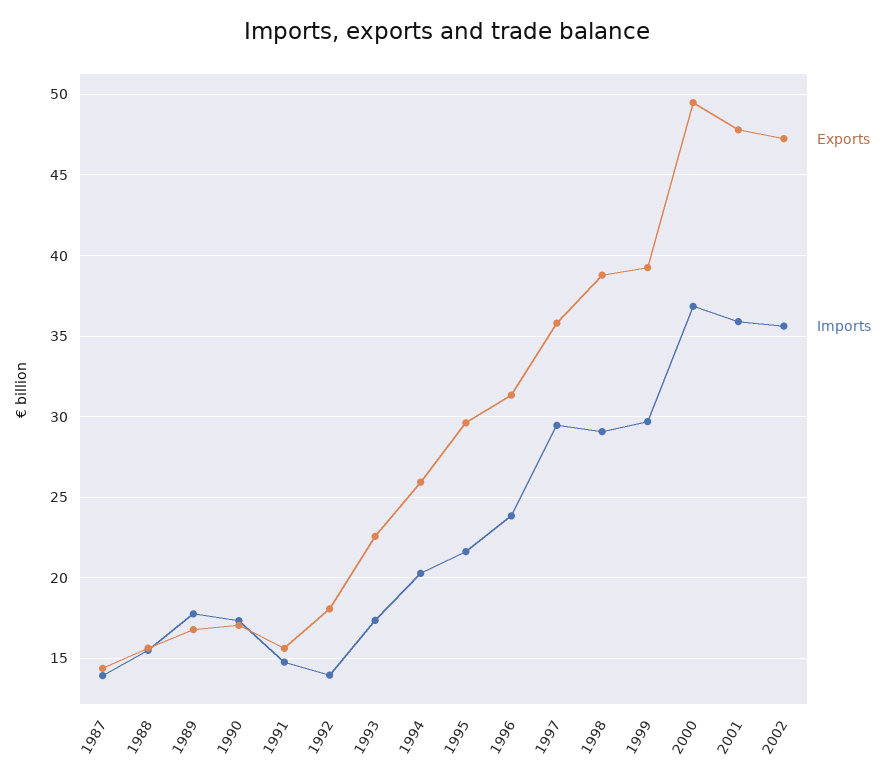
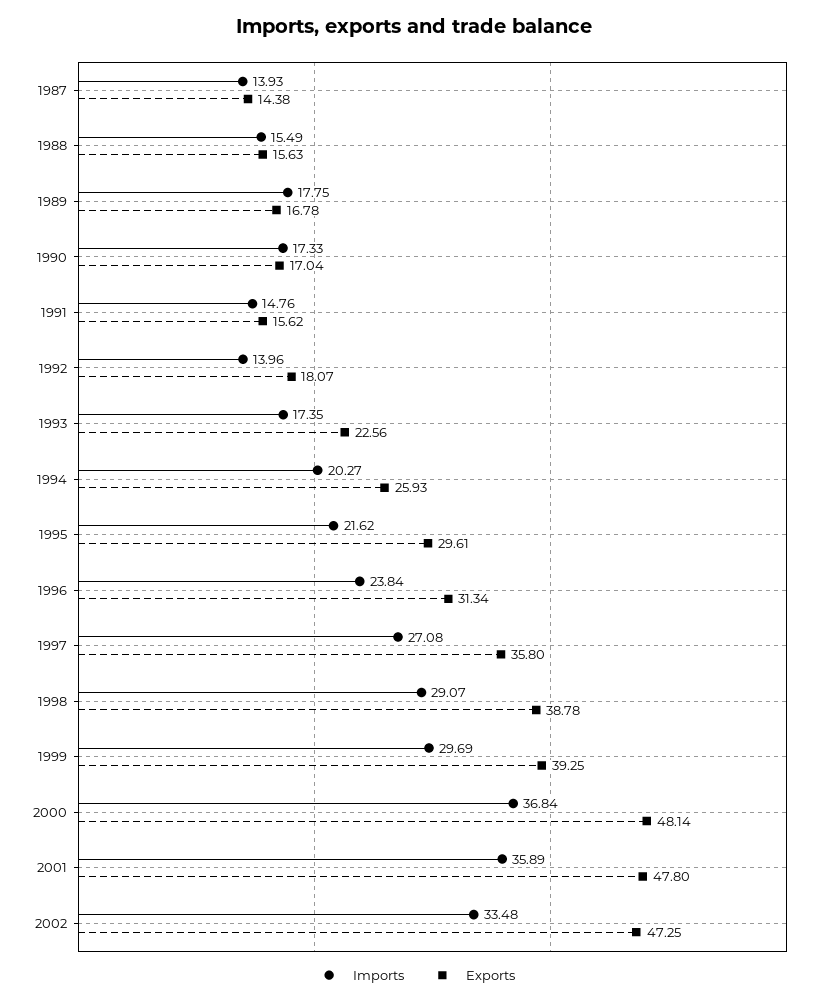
  {
    "Exports": {
      "1987": 14.38,
      "1988": 15.63,
      "1989": 16.78,
      "1990": 17.04,
      "1991": 15.62,
      "1992": 18.07,
      "1993": 22.56,
      "1994": 25.93,
      "1995": 29.61,
      "1996": 31.34,
      "1997": 35.8,
      "1998": 38.78,
      "1999": 39.25,
-     "2000": 49.5,
+     "2000": 48.14,
      "2001": 47.8,
      "2002": 47.25
    },
    "Imports": {
      "1987": 13.93,
      "1988": 15.49,
      "1989": 17.75,
      "1990": 17.33,
      "1991": 14.76,
      "1992": 13.96,
      "1993": 17.35,
      "1994": 20.27,
      "1995": 21.62,
      "1996": 23.84,
-     "1997": 29.5,
+     "1997": 27.08,
      "1998": 29.07,
      "1999": 29.69,
      "2000": 36.84,
      "2001": 35.89,
-     "2002": 35.5
+     "2002": 33.48
    }
  }

